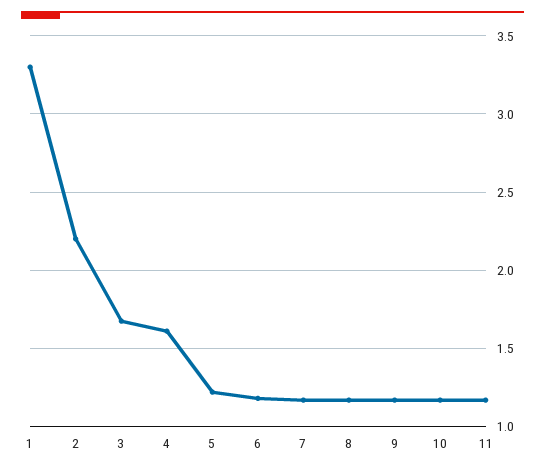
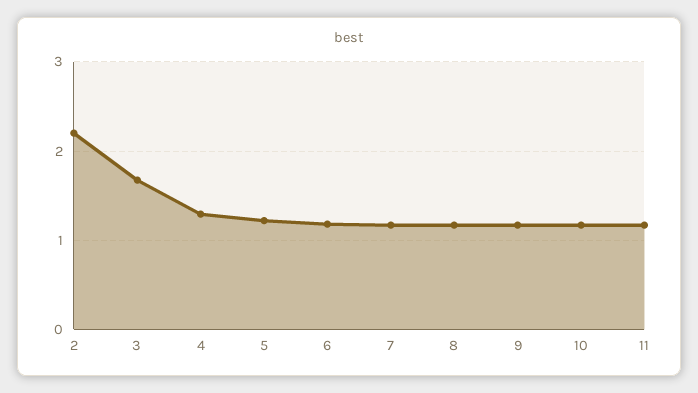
  {
-   "1": 3.3,
    "2": 2.2,
    "3": 1.65,
-   "4": 1.6,
+   "4": 1.3,
    "5": 1.2,
    "6": 1.2,
    "7": 1.15,
    "8": 1.15,
    "9": 1.15,
    "10": 1.15,
    "11": 1.15
  }

